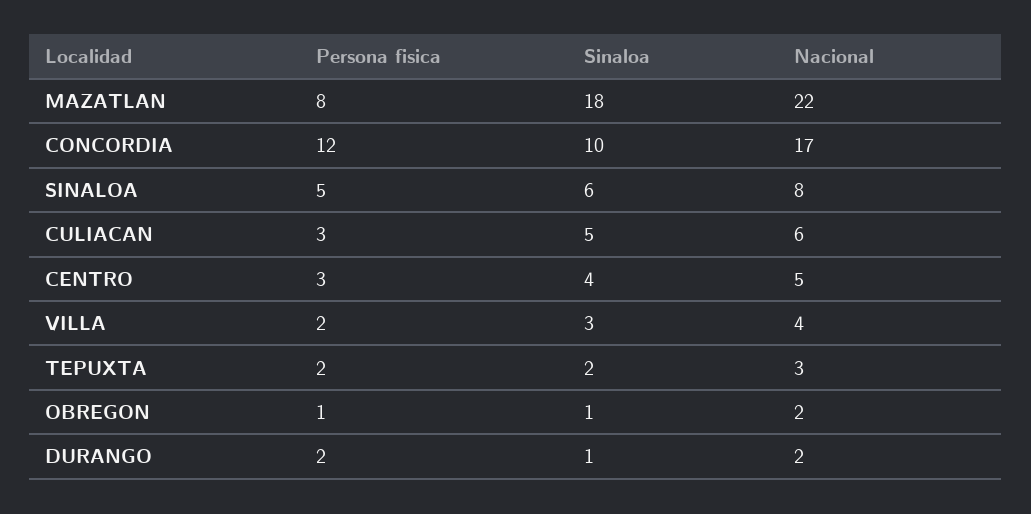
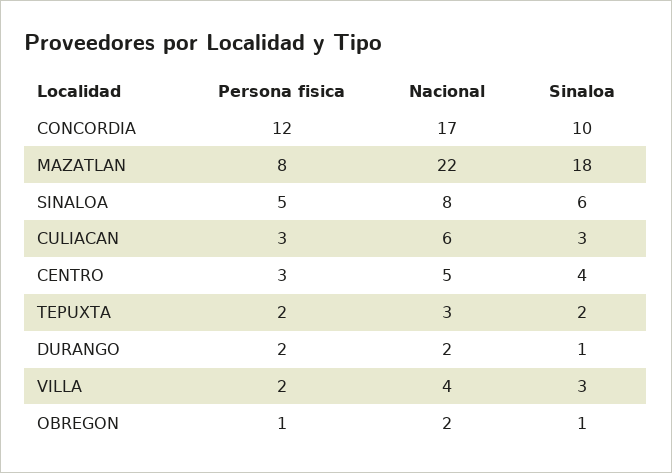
  {
    "Persona fisica": {
      "MAZATLAN": 8,
      "CONCORDIA": 12,
      "SINALOA": 5,
      "CULIACAN": 3,
      "CENTRO": 3,
      "VILLA": 2,
      "TEPUXTA": 2,
      "OBREGON": 1,
      "DURANGO": 2
    },
    "Sinaloa": {
      "MAZATLAN": 18,
      "CONCORDIA": 10,
      "SINALOA": 6,
-     "CULIACAN": 5,
+     "CULIACAN": 3,
      "CENTRO": 4,
      "VILLA": 3,
      "TEPUXTA": 2,
      "OBREGON": 1,
      "DURANGO": 1
    },
    "Nacional": {
      "MAZATLAN": 22,
      "CONCORDIA": 17,
      "SINALOA": 8,
      "CULIACAN": 6,
      "CENTRO": 5,
      "VILLA": 4,
      "TEPUXTA": 3,
      "OBREGON": 2,
      "DURANGO": 2
    }
  }

